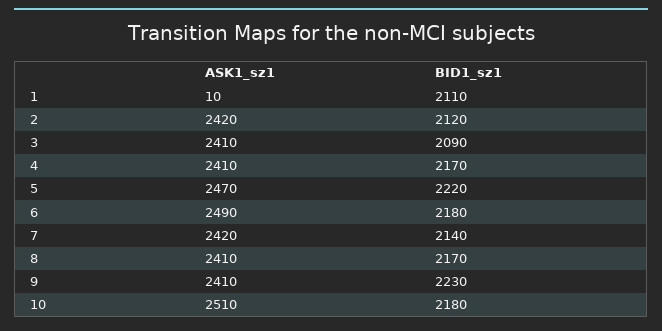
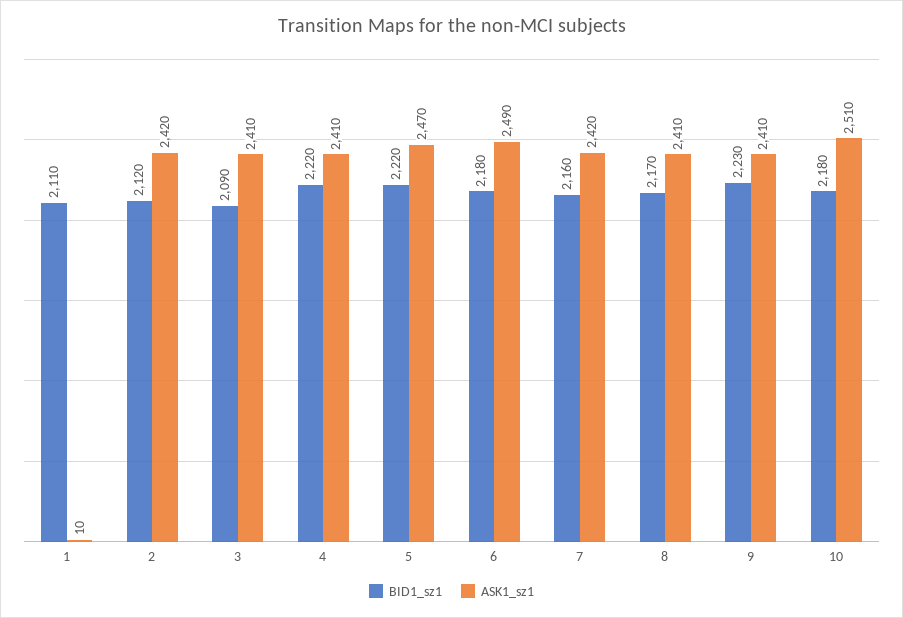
  {
    "ASK1_sz1": {
      "1": 10,
      "2": 2420,
      "3": 2410,
      "4": 2410,
      "5": 2470,
      "6": 2490,
      "7": 2420,
      "8": 2410,
      "9": 2410,
      "10": 2510
    },
    "BID1_sz1": {
      "1": 2110,
      "2": 2120,
      "3": 2090,
-     "4": 2170,
+     "4": 2220,
      "5": 2220,
      "6": 2180,
-     "7": 2140,
+     "7": 2160,
      "8": 2170,
      "9": 2230,
      "10": 2180
    }
  }

